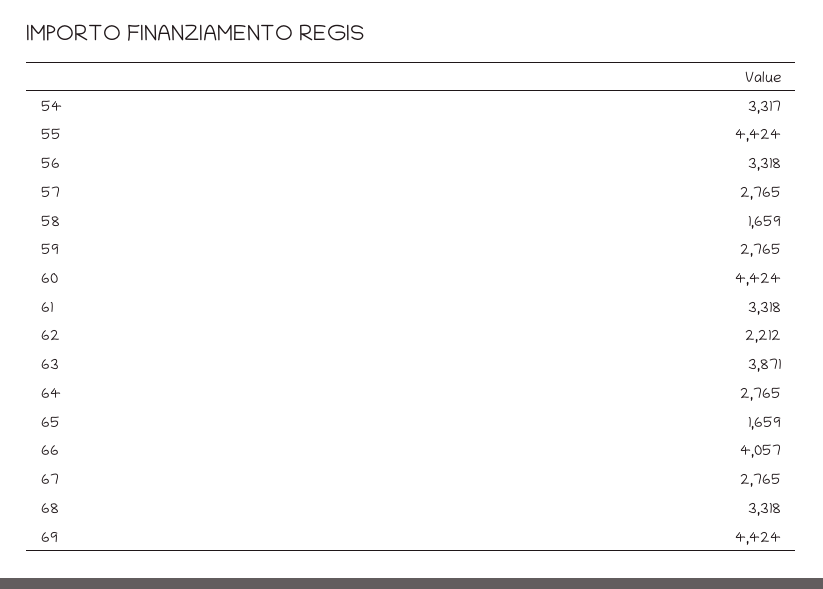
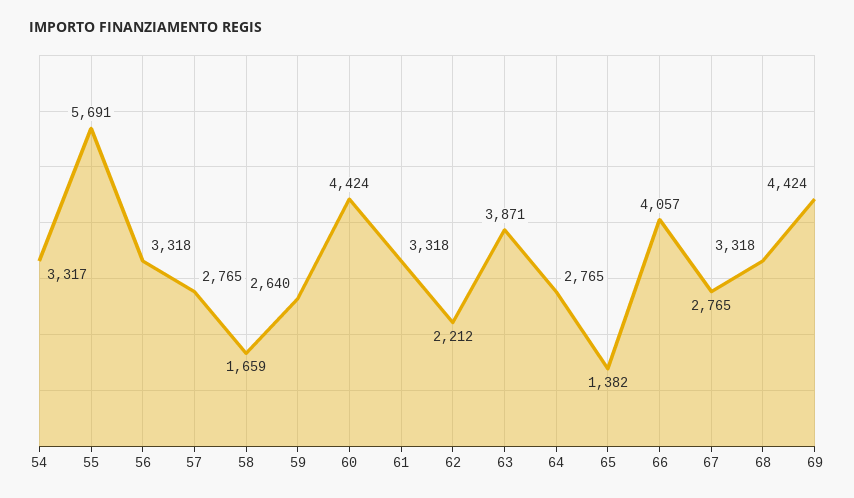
  {
    "54": 3317,
-   "55": 4424,
+   "55": 5691,
    "56": 3318,
    "57": 2765,
    "58": 1659,
-   "59": 2765,
+   "59": 2640,
    "60": 4424,
    "61": 3318,
    "62": 2212,
    "63": 3871,
    "64": 2765,
-   "65": 1659,
+   "65": 1382,
    "66": 4057,
    "67": 2765,
    "68": 3318,
    "69": 4424
  }

